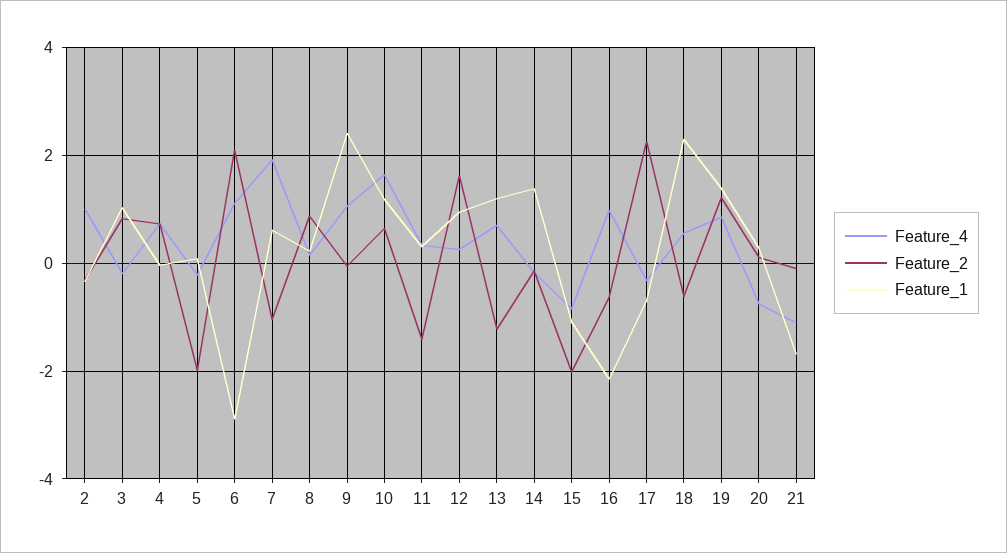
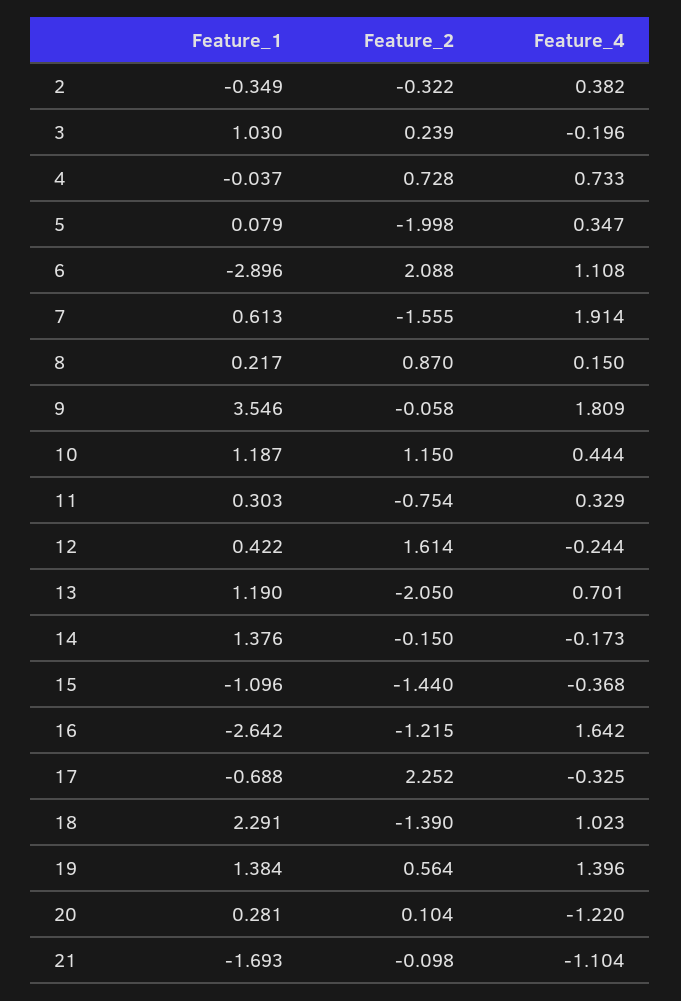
  {
    "Feature_4": {
-     "2": 1,
+     "2": 0.382,
      "3": -0.196,
      "4": 0.733,
-     "5": -0.2,
+     "5": 0.347,
      "6": 1.108,
      "7": 1.914,
      "8": 0.15,
-     "9": 1,
+     "9": 1.809,
-     "10": 1.6,
+     "10": 0.444,
      "11": 0.329,
-     "12": 0.2,
+     "12": -0.244,
      "13": 0.701,
      "14": -0.173,
-     "15": -0.8,
+     "15": -0.368,
-     "16": 1,
+     "16": 1.642,
      "17": -0.325,
-     "18": 0.6,
+     "18": 1.023,
-     "19": 0.8,
+     "19": 1.396,
-     "20": -0.8,
+     "20": -1.22,
      "21": -1.104
    },
    "Feature_2": {
      "2": -0.322,
-     "3": 0.8,
+     "3": 0.239,
      "4": 0.728,
      "5": -1.998,
      "6": 2.088,
-     "7": -1,
+     "7": -1.555,
      "8": 0.87,
      "9": -0.058,
-     "10": 0.6,
+     "10": 1.15,
-     "11": -1.4,
+     "11": -0.754,
      "12": 1.614,
-     "13": -1.2,
+     "13": -2.05,
      "14": -0.15,
-     "15": -2,
+     "15": -1.44,
-     "16": -0.6,
+     "16": -1.215,
      "17": 2.252,
-     "18": -0.6,
+     "18": -1.39,
-     "19": 1.2,
+     "19": 0.564,
      "20": 0.104,
      "21": -0.098
    },
    "Feature_1": {
      "2": -0.349,
      "3": 1.03,
      "4": -0.037,
      "5": 0.079,
      "6": -2.896,
      "7": 0.613,
      "8": 0.217,
-     "9": 2.4,
+     "9": 3.546,
      "10": 1.187,
      "11": 0.303,
-     "12": 1,
+     "12": 0.422,
      "13": 1.19,
      "14": 1.376,
      "15": -1.096,
-     "16": -2.2,
+     "16": -2.642,
      "17": -0.688,
      "18": 2.291,
      "19": 1.384,
      "20": 0.281,
      "21": -1.693
    }
  }

